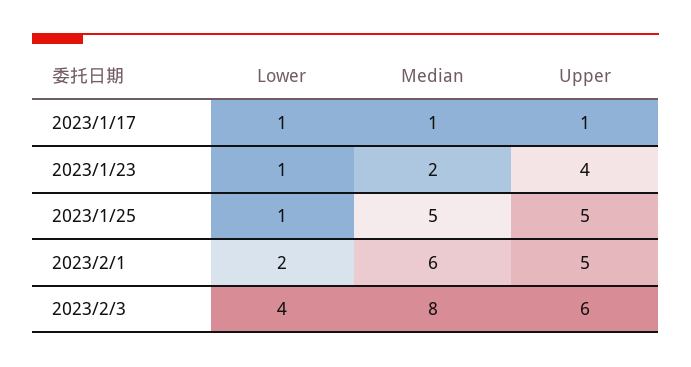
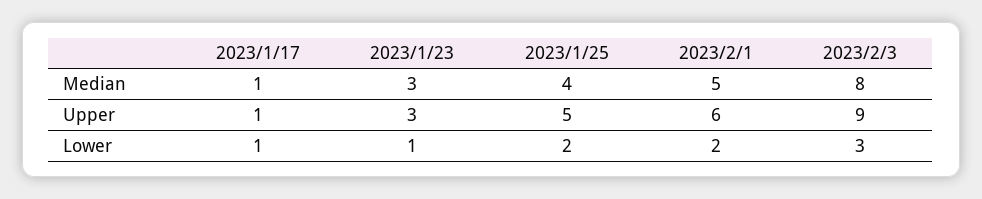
  {
    "Lower": {
      "2023/1/17": 1,
      "2023/1/23": 1,
-     "2023/1/25": 1,
+     "2023/1/25": 2,
      "2023/2/1": 2,
-     "2023/2/3": 4
+     "2023/2/3": 3
    },
    "Median": {
      "2023/1/17": 1,
-     "2023/1/23": 2,
+     "2023/1/23": 3,
-     "2023/1/25": 5,
+     "2023/1/25": 4,
-     "2023/2/1": 6,
+     "2023/2/1": 5,
      "2023/2/3": 8
    },
    "Upper": {
      "2023/1/17": 1,
-     "2023/1/23": 4,
+     "2023/1/23": 3,
      "2023/1/25": 5,
-     "2023/2/1": 5,
+     "2023/2/1": 6,
-     "2023/2/3": 6
+     "2023/2/3": 9
    }
  }

